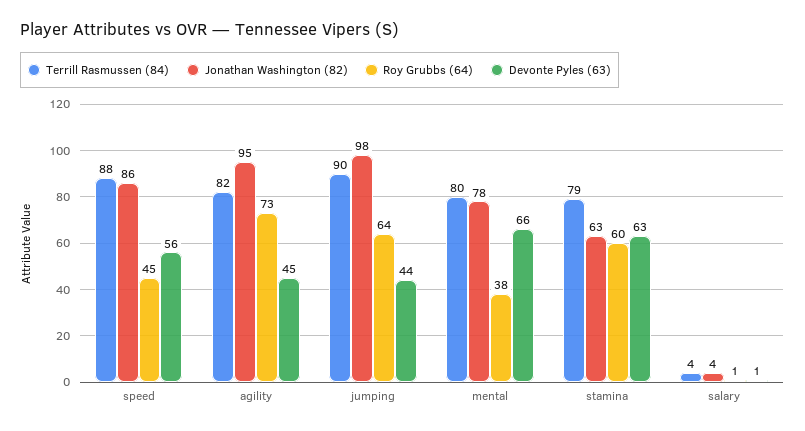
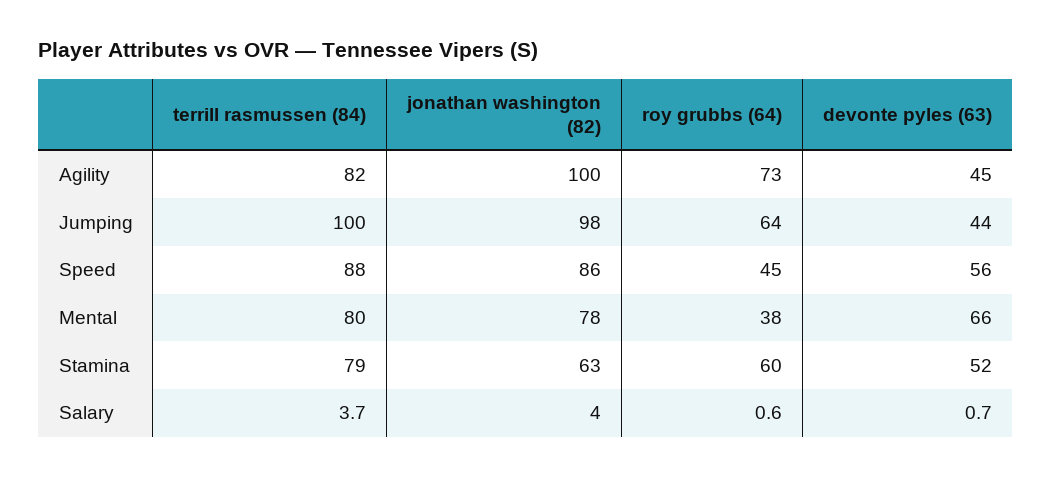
  {
    "Terrill Rasmussen (84)": {
      "speed": 88,
      "agility": 82,
-     "jumping": 90,
+     "jumping": 100,
      "mental": 80,
      "stamina": 79,
      "salary": 3.7
    },
    "Jonathan Washington (82)": {
      "speed": 86,
-     "agility": 95,
+     "agility": 100,
      "jumping": 98,
      "mental": 78,
      "stamina": 63,
      "salary": 4
    },
    "Roy Grubbs (64)": {
      "speed": 45,
      "agility": 73,
      "jumping": 64,
      "mental": 38,
      "stamina": 60,
      "salary": 0.6
    },
    "Devonte Pyles (63)": {
      "speed": 56,
      "agility": 45,
      "jumping": 44,
      "mental": 66,
-     "stamina": 63,
+     "stamina": 52,
      "salary": 0.7
    }
  }

